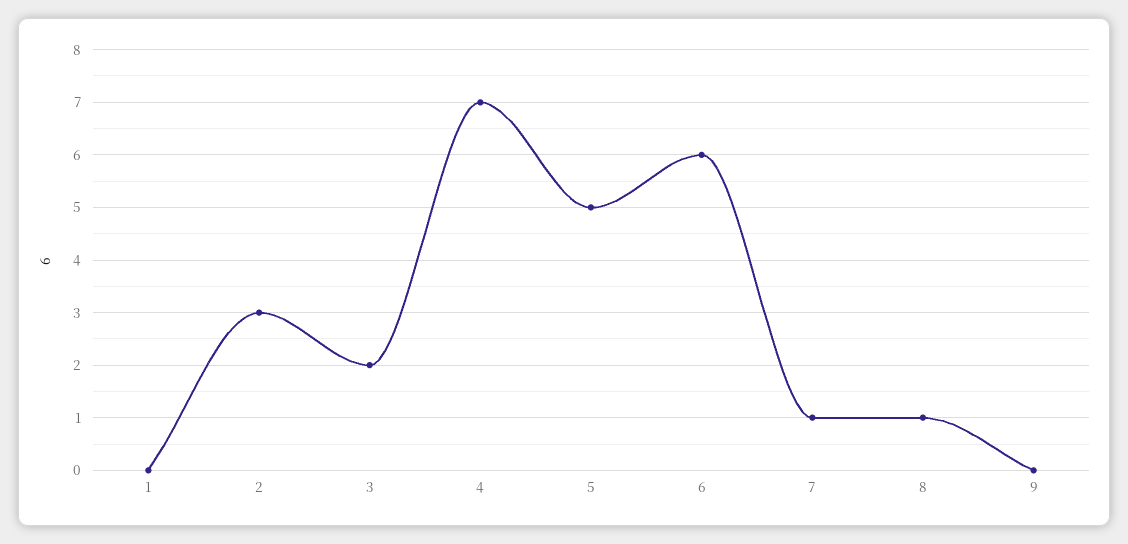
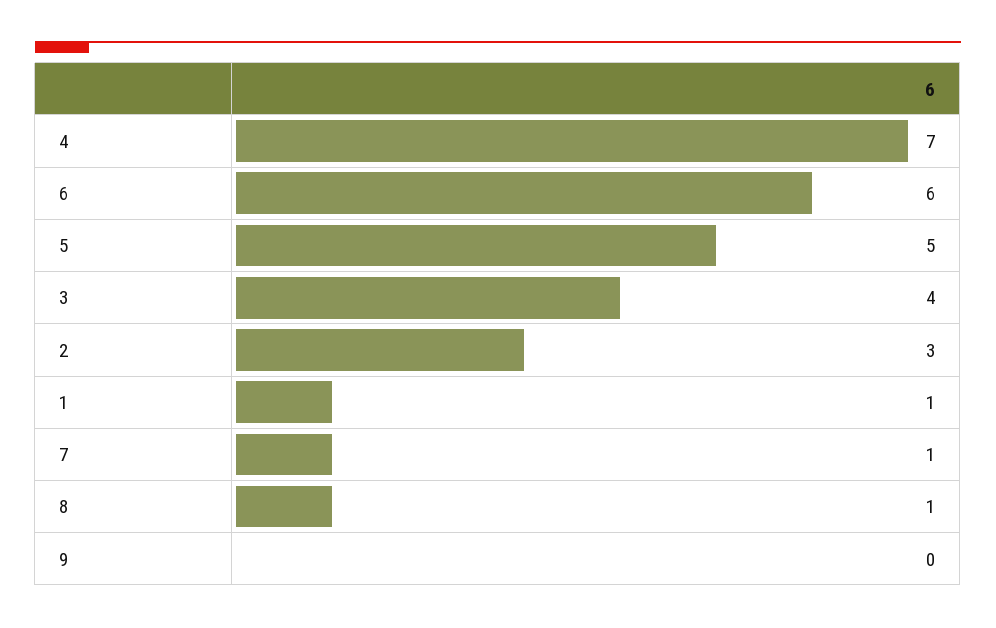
  {
-   "1": 0,
+   "1": 1,
    "2": 3,
-   "3": 2,
+   "3": 4,
    "4": 7,
    "5": 5,
    "6": 6,
    "7": 1,
    "8": 1,
    "9": 0
  }

